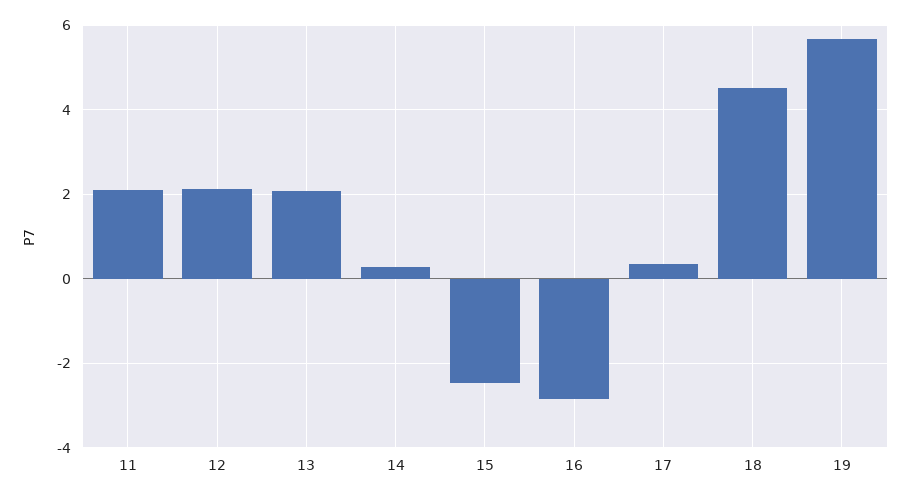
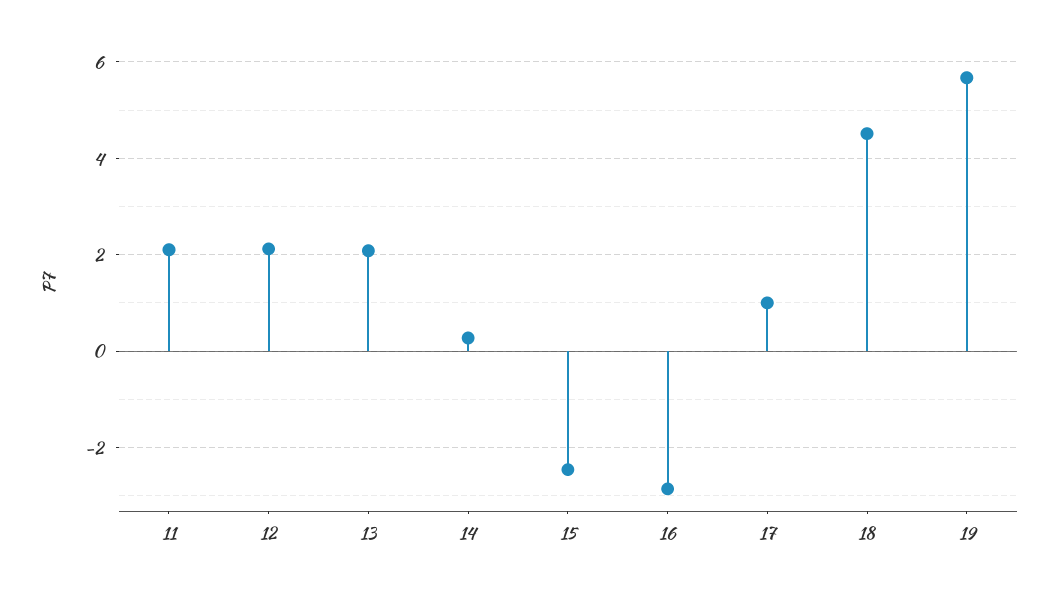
  {
    "11": 2.2,
    "12": 2.2,
    "13": 2,
    "14": 0.2,
    "15": -2.4,
    "16": -2.8,
-   "17": 0.4,
+   "17": 1,
    "18": 4.6,
    "19": 5.6
  }

